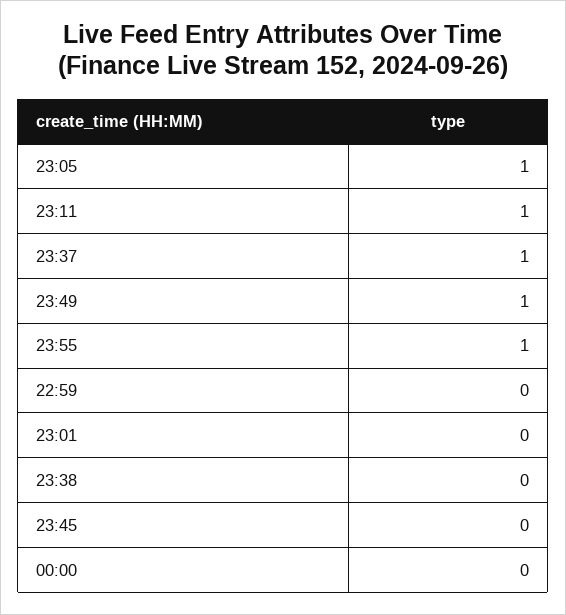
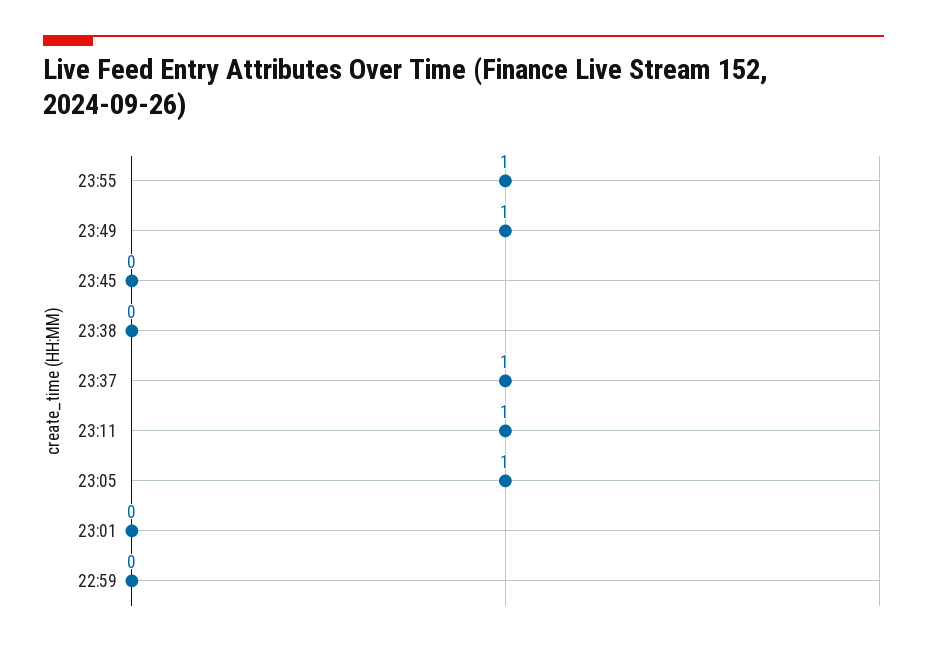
  {
    "23:05": 1,
    "23:11": 1,
    "23:37": 1,
    "23:49": 1,
    "23:55": 1,
    "22:59": 0,
    "23:01": 0,
    "23:38": 0,
-   "23:45": 0,
+   "23:45": 0
-   "00:00": 0
  }

